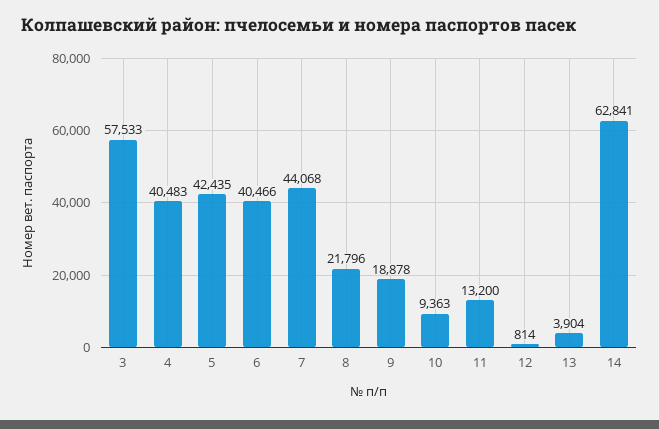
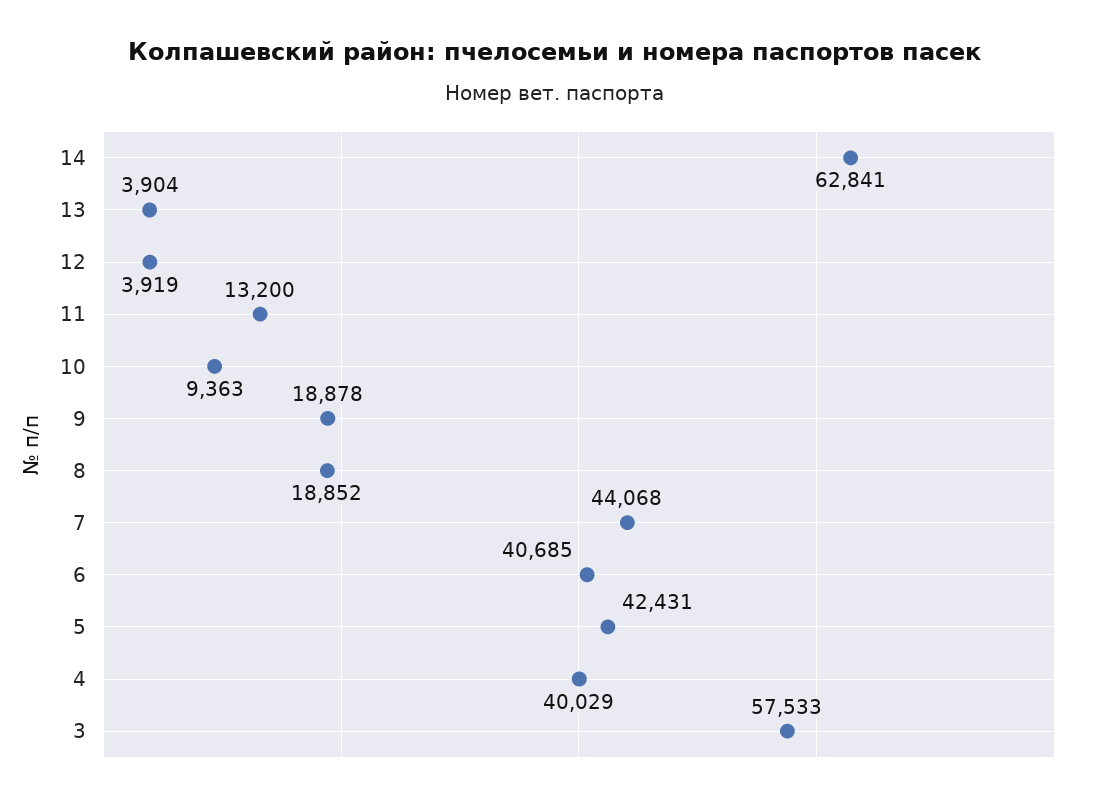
  {
    "3": 57533,
-   "4": 40483,
+   "4": 40029,
-   "5": 42435,
+   "5": 42431,
-   "6": 40466,
+   "6": 40685,
    "7": 44068,
-   "8": 21796,
+   "8": 18852,
    "9": 18878,
    "10": 9363,
    "11": 13200,
-   "12": 814,
+   "12": 3919,
    "13": 3904,
    "14": 62841
  }

